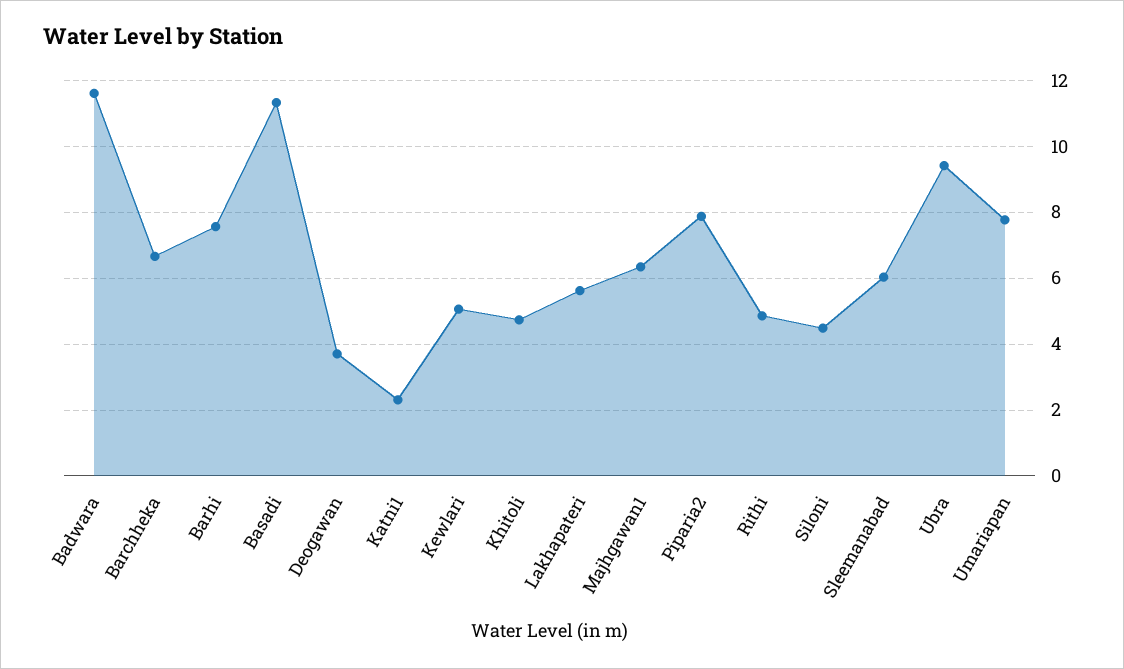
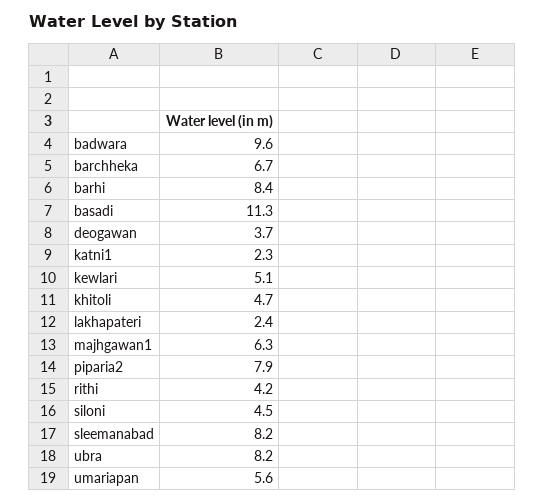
  {
-   "Badwara": 11.6,
+   "Badwara": 9.6,
    "Barchheka": 6.7,
-   "Barhi": 7.6,
+   "Barhi": 8.4,
    "Basadi": 11.3,
    "Deogawan": 3.7,
    "Katni1": 2.3,
    "Kewlari": 5.1,
    "Khitoli": 4.7,
-   "Lakhapateri": 5.6,
+   "Lakhapateri": 2.4,
    "Majhgawan1": 6.3,
    "Piparia2": 7.9,
-   "Rithi": 4.8,
+   "Rithi": 4.2,
    "Siloni": 4.5,
-   "Sleemanabad": 6,
+   "Sleemanabad": 8.2,
-   "Ubra": 9.4,
+   "Ubra": 8.2,
-   "Umariapan": 7.8
+   "Umariapan": 5.6
  }

